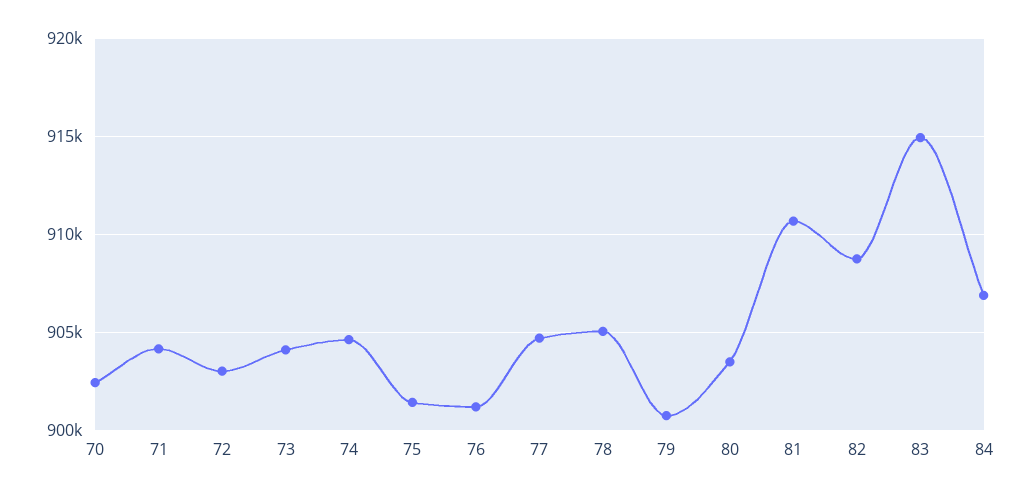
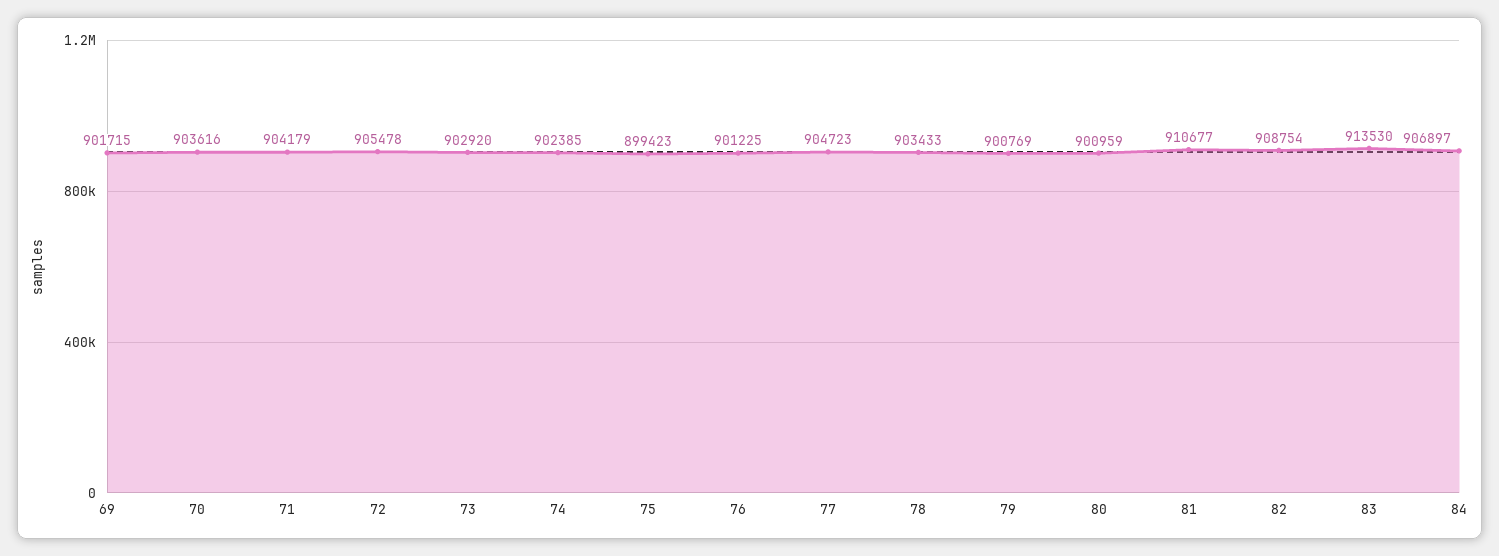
  {
-   "70": 902500,
+   "70": 903616,
    "71": 904179,
-   "72": 903000,
+   "72": 905478,
-   "73": 904000,
+   "73": 902920,
-   "74": 904500,
+   "74": 902385,
-   "75": 901500,
+   "75": 899423,
    "76": 901225,
    "77": 904723,
-   "78": 905000,
+   "78": 903433,
    "79": 900769,
-   "80": 903500,
+   "80": 900959,
    "81": 910677,
    "82": 908754,
-   "83": 915000,
+   "83": 913530,
-   "84": 906897
+   "84": 906897,
+   "69": 901715
  }

